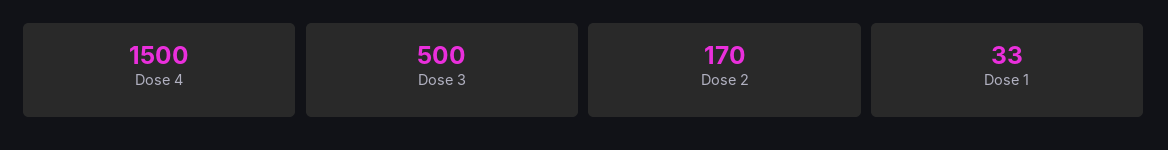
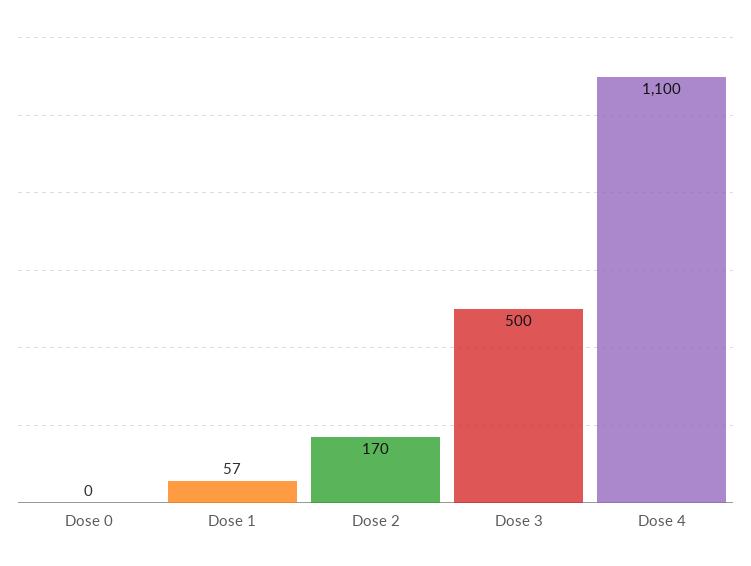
  {
-   "Dose 4": 1500,
+   "Dose 4": 1100,
    "Dose 3": 500,
    "Dose 2": 170,
-   "Dose 1": 33
+   "Dose 1": 57,
+   "Dose 0": 0
  }

